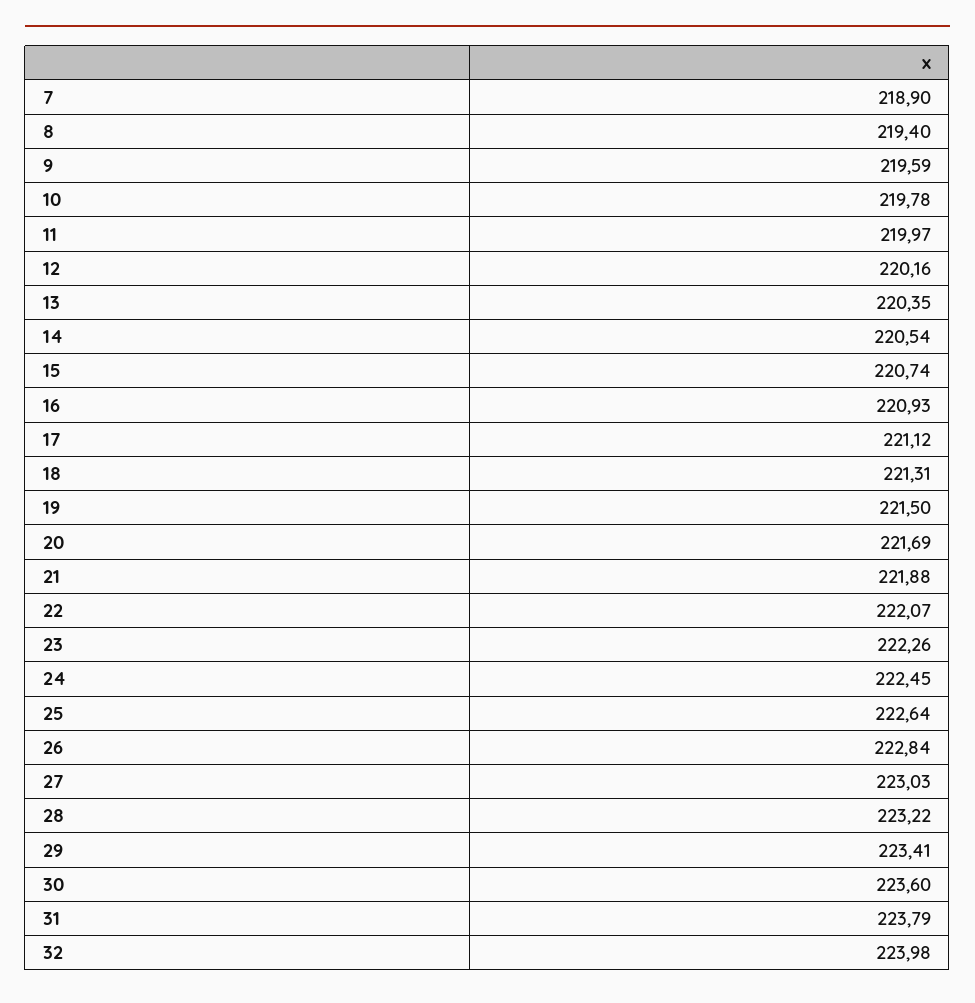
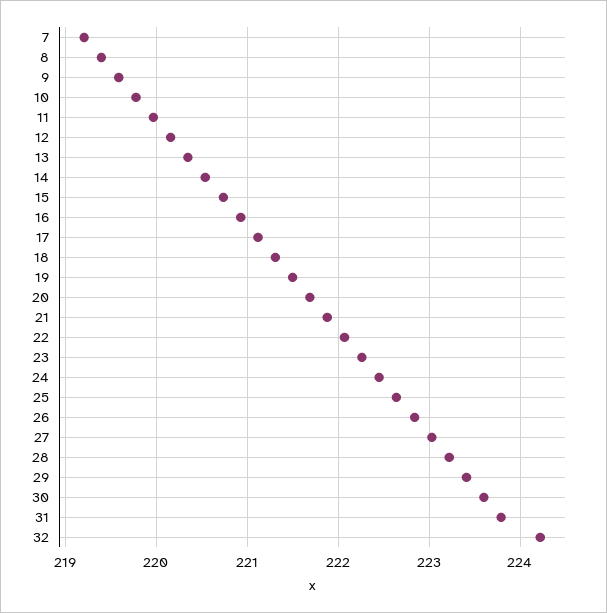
  {
-   "7": 218.9,
+   "7": 219.2,
    "8": 219.4,
    "9": 219.59,
    "10": 219.78,
    "11": 219.97,
    "12": 220.16,
    "13": 220.35,
    "14": 220.54,
    "15": 220.74,
    "16": 220.93,
    "17": 221.12,
    "18": 221.31,
    "19": 221.5,
    "20": 221.69,
    "21": 221.88,
    "22": 222.07,
    "23": 222.26,
    "24": 222.45,
    "25": 222.64,
    "26": 222.84,
    "27": 223.03,
    "28": 223.22,
    "29": 223.41,
    "30": 223.6,
    "31": 223.79,
-   "32": 223.98
+   "32": 224.2
  }

